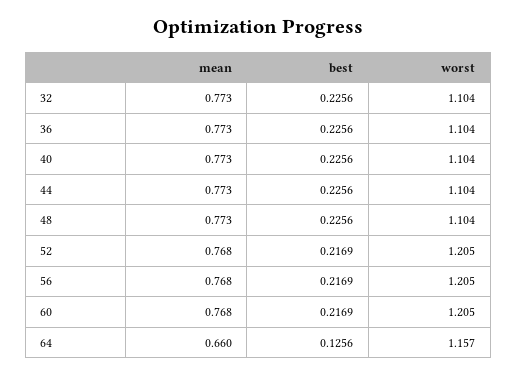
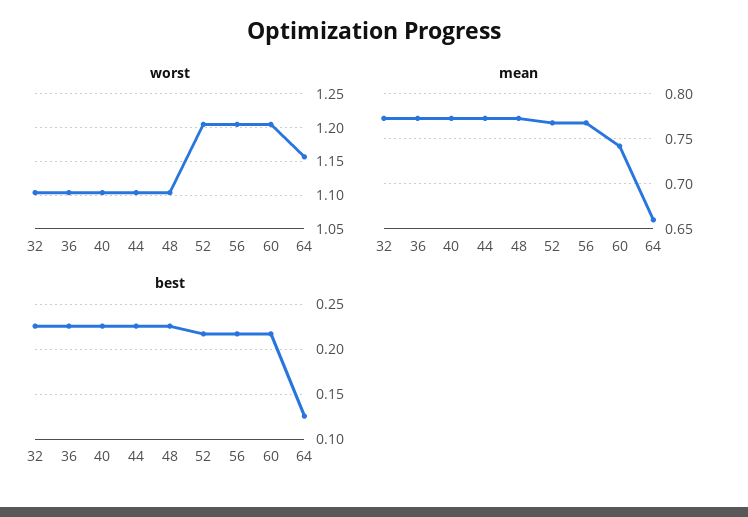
  {
    "mean": {
      "32": 0.773,
      "36": 0.773,
      "40": 0.773,
      "44": 0.773,
      "48": 0.773,
      "52": 0.768,
      "56": 0.768,
-     "60": 0.768,
+     "60": 0.74,
      "64": 0.66
    },
    "best": {
      "32": 0.2256,
      "36": 0.2256,
      "40": 0.2256,
      "44": 0.2256,
      "48": 0.2256,
      "52": 0.2169,
      "56": 0.2169,
      "60": 0.2169,
      "64": 0.1256
    },
    "worst": {
      "32": 1.104,
      "36": 1.104,
      "40": 1.104,
      "44": 1.104,
      "48": 1.104,
      "52": 1.205,
      "56": 1.205,
      "60": 1.205,
      "64": 1.157
    }
  }

